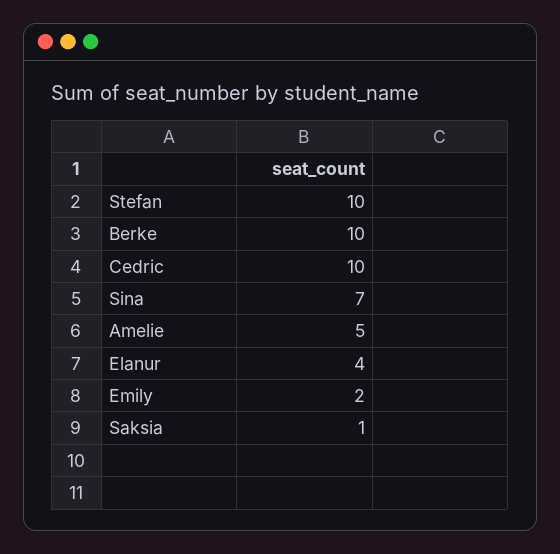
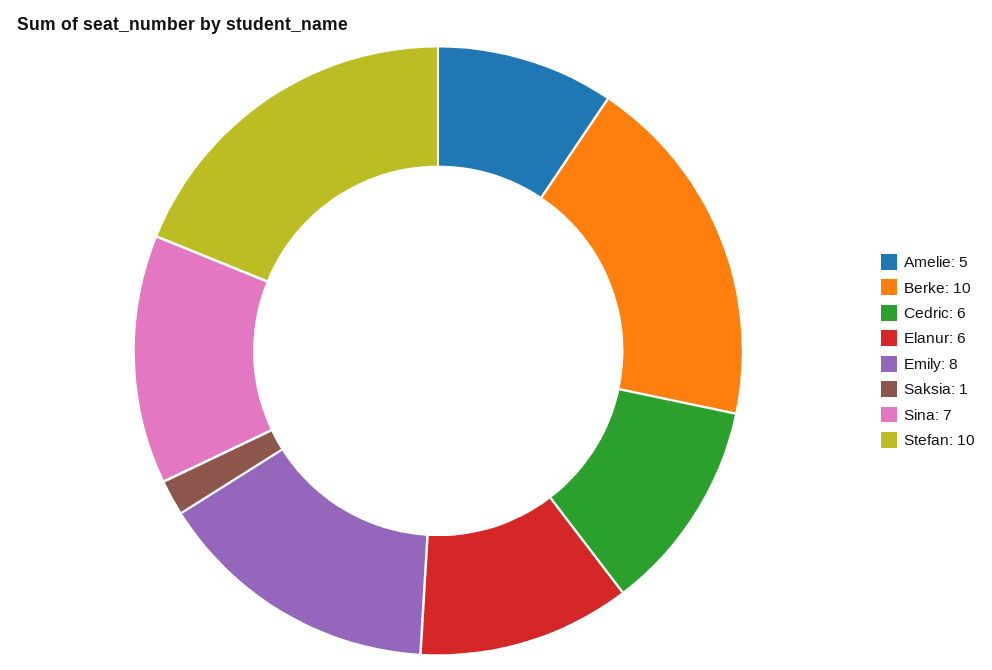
  {
    "Stefan": 10,
    "Berke": 10,
-   "Cedric": 10,
+   "Cedric": 6,
    "Sina": 7,
    "Amelie": 5,
-   "Elanur": 4,
+   "Elanur": 6,
-   "Emily": 2,
+   "Emily": 8,
    "Saksia": 1
  }

